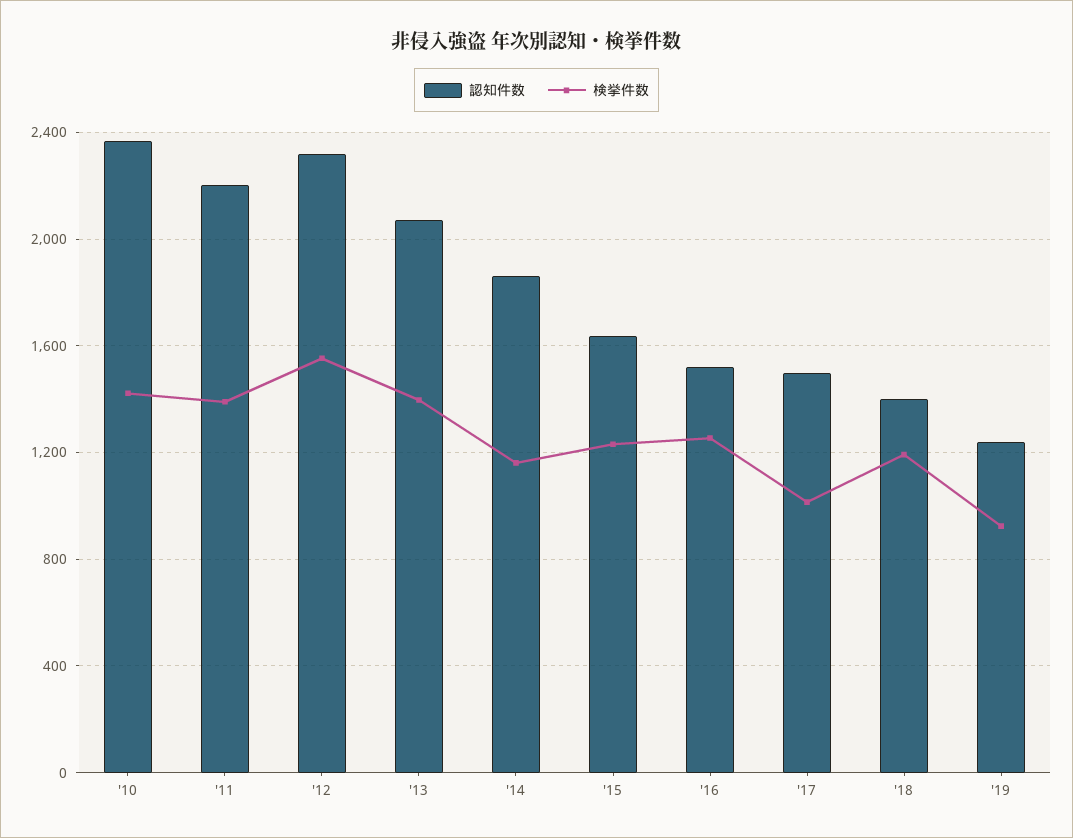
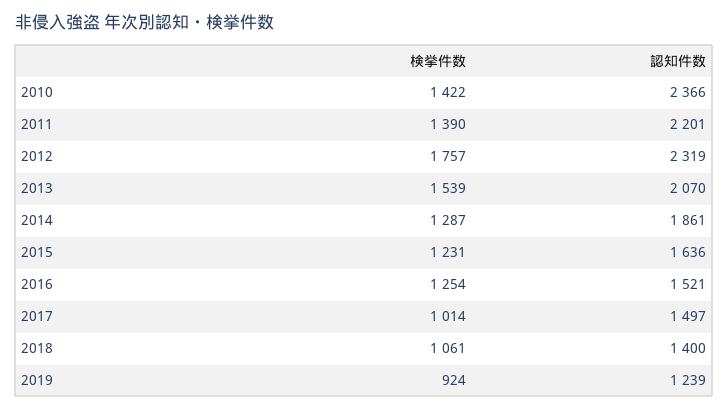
  {
    "認知件数": {
      "'10": 2366,
      "'11": 2201,
      "'12": 2319,
      "'13": 2070,
      "'14": 1861,
      "'15": 1636,
      "'16": 1521,
      "'17": 1497,
      "'18": 1400,
      "'19": 1239
    },
    "検挙件数": {
      "'10": 1422,
      "'11": 1390,
-     "'12": 1550,
+     "'12": 1757,
-     "'13": 1400,
+     "'13": 1539,
-     "'14": 1150,
+     "'14": 1287,
      "'15": 1231,
      "'16": 1254,
      "'17": 1014,
-     "'18": 1200,
+     "'18": 1061,
      "'19": 924
    }
  }

